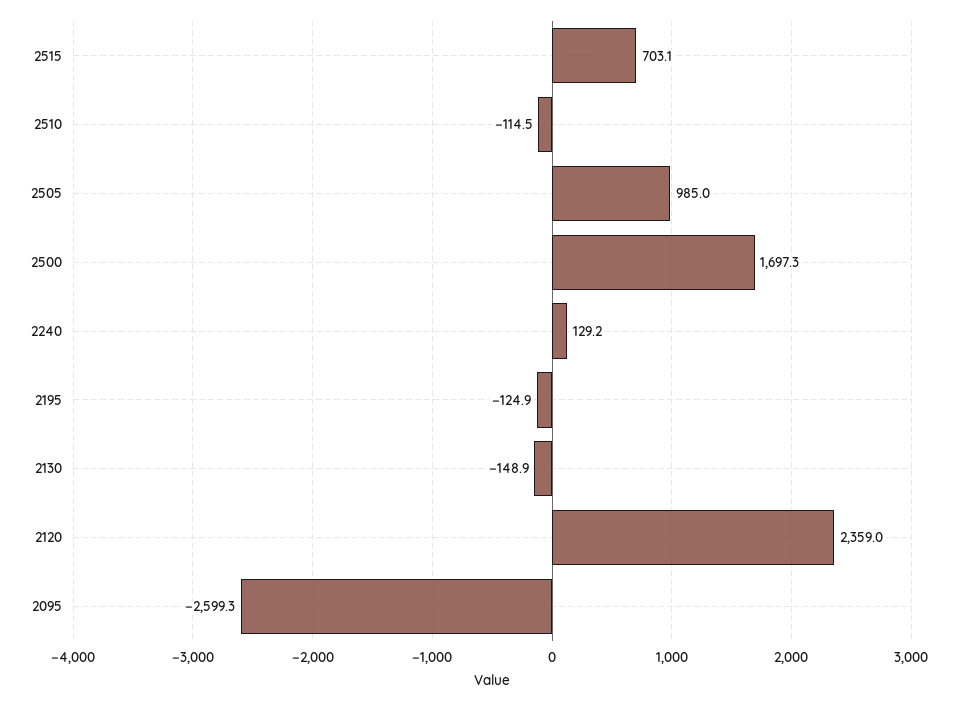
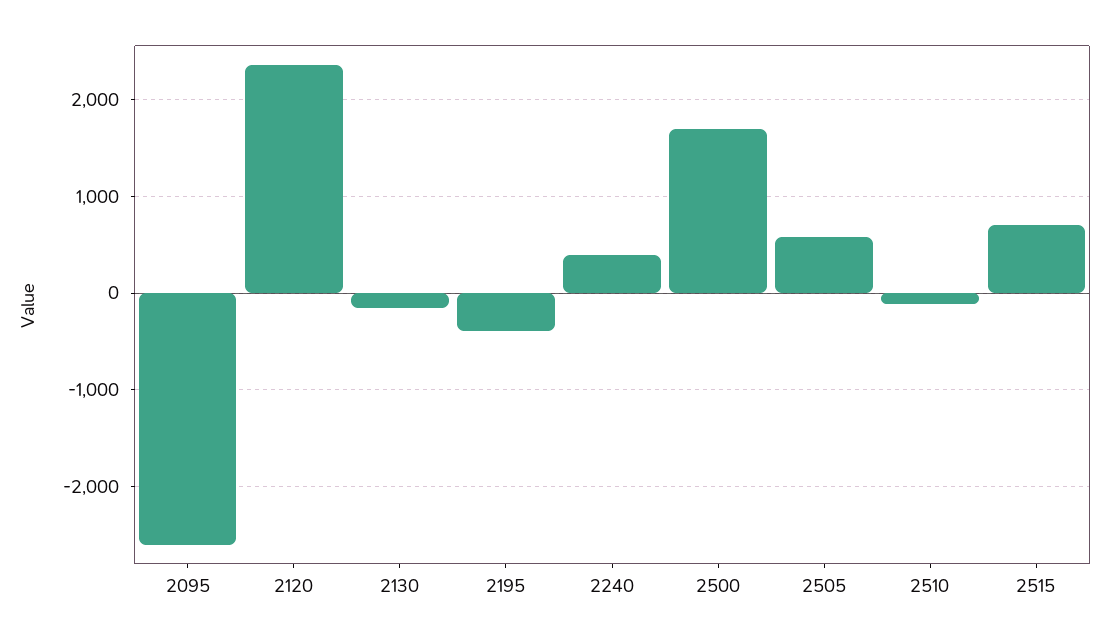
  {
    "2515": 703.1,
    "2510": -114.5,
-   "2505": 985,
+   "2505": 600,
    "2500": 1697.3,
-   "2240": 129.2,
+   "2240": 400,
-   "2195": -124.9,
+   "2195": -400,
    "2130": -148.9,
    "2120": 2359,
    "2095": -2599.3
  }

